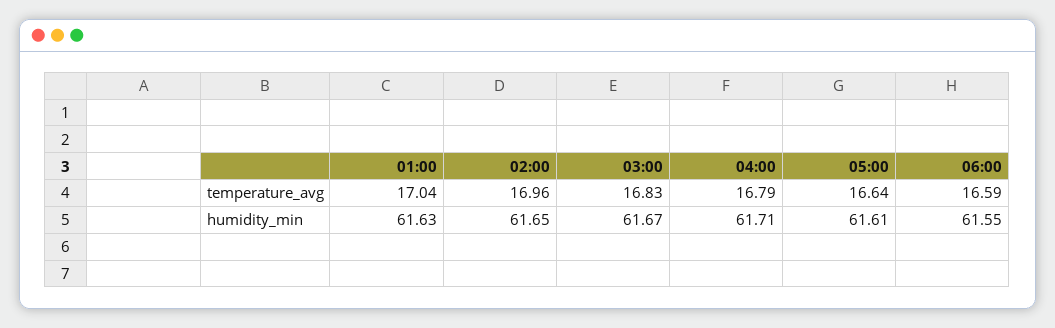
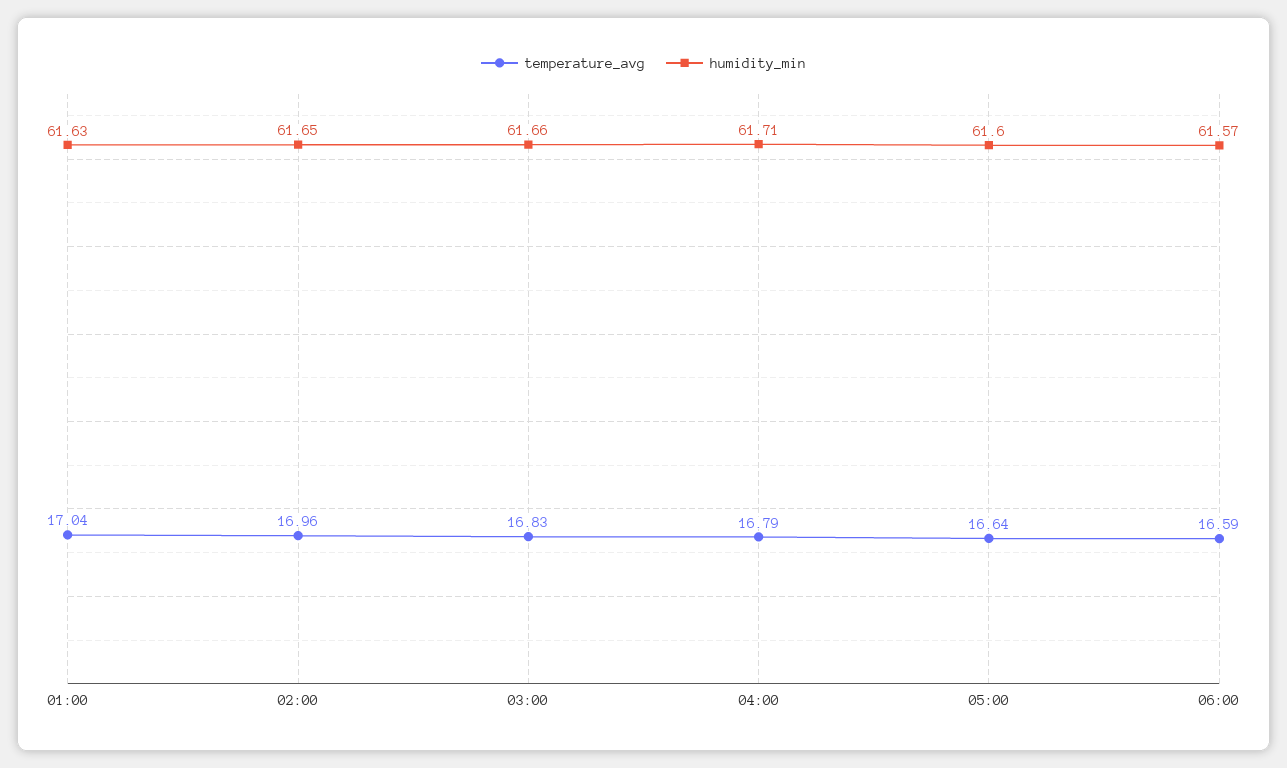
  {
    "temperature_avg": {
      "01:00": 17.04,
      "02:00": 16.96,
      "03:00": 16.83,
      "04:00": 16.79,
      "05:00": 16.64,
      "06:00": 16.59
    },
    "humidity_min": {
      "01:00": 61.63,
      "02:00": 61.65,
-     "03:00": 61.67,
+     "03:00": 61.66,
      "04:00": 61.71,
-     "05:00": 61.61,
+     "05:00": 61.6,
-     "06:00": 61.55
+     "06:00": 61.57
    }
  }

